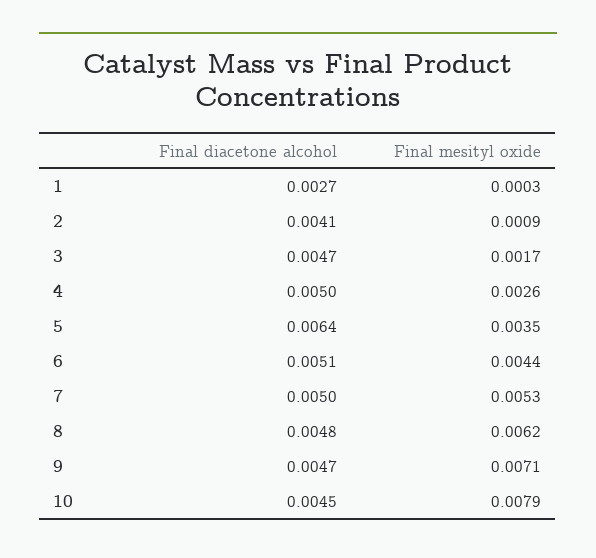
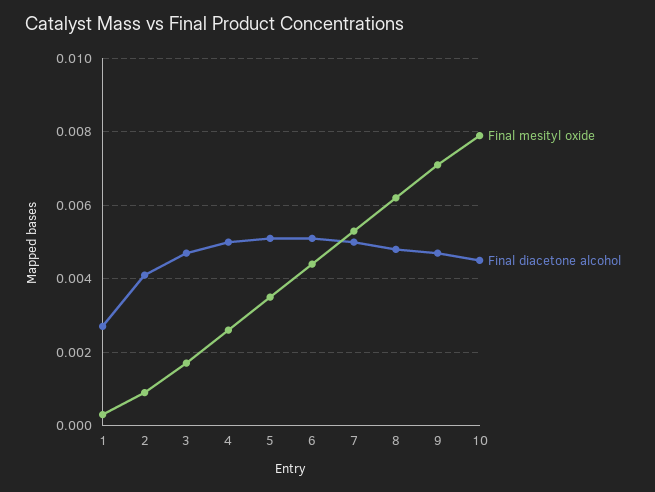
  {
    "Final diacetone alcohol": {
      "1": 0.0027,
      "2": 0.0041,
      "3": 0.0047,
      "4": 0.005,
-     "5": 0.0064,
+     "5": 0.005,
      "6": 0.0051,
      "7": 0.005,
      "8": 0.0048,
      "9": 0.0047,
      "10": 0.0045
    },
    "Final mesityl oxide": {
      "1": 0.0003,
      "2": 0.0009,
      "3": 0.0017,
      "4": 0.0026,
      "5": 0.0035,
      "6": 0.0044,
      "7": 0.0053,
      "8": 0.0062,
      "9": 0.0071,
      "10": 0.0079
    }
  }

